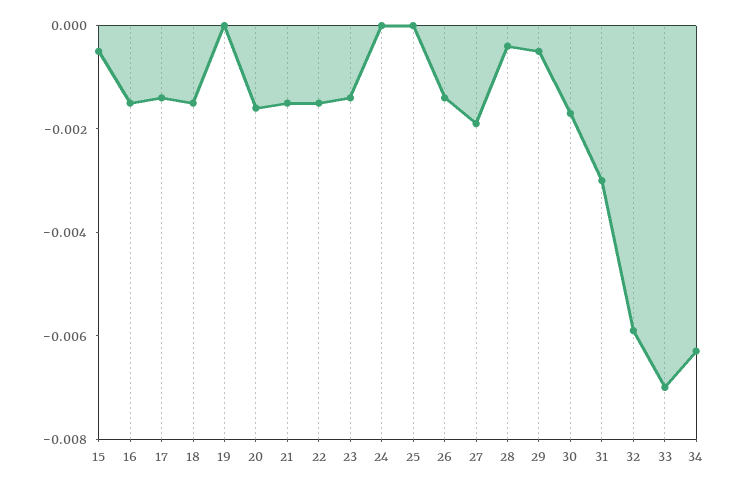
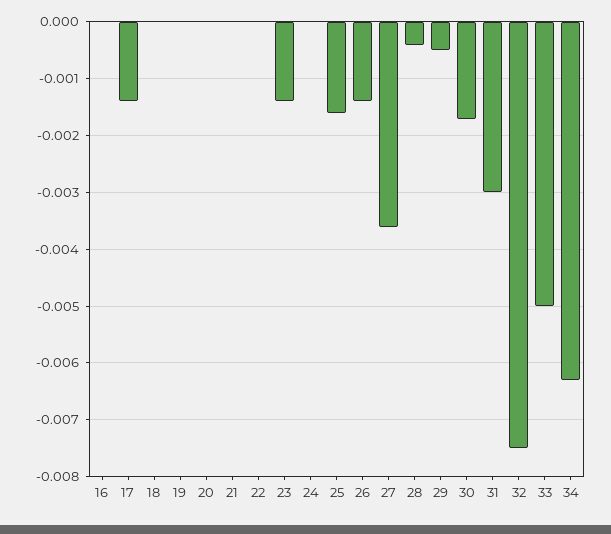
  {
-   "15": -0.0005,
-   "16": -0.0015,
+   "16": 0,
    "17": -0.0015,
-   "18": -0.0015,
+   "18": 0,
    "19": 0,
-   "20": -0.0015,
+   "20": 0,
-   "21": -0.0015,
+   "21": 0,
-   "22": -0.0015,
+   "22": 0,
    "23": -0.0015,
    "24": 0,
-   "25": 0,
+   "25": -0.0015,
    "26": -0.0015,
-   "27": -0.002,
+   "27": -0.0035,
    "28": -0.0005,
    "29": -0.0005,
    "30": -0.0015,
    "31": -0.003,
-   "32": -0.006,
+   "32": -0.0075,
-   "33": -0.007,
+   "33": -0.005,
    "34": -0.0065
  }

